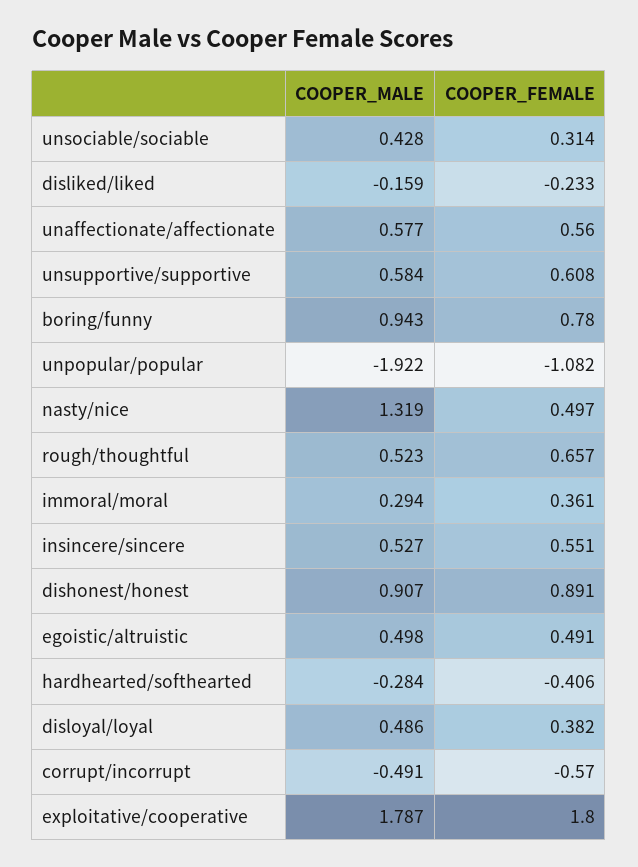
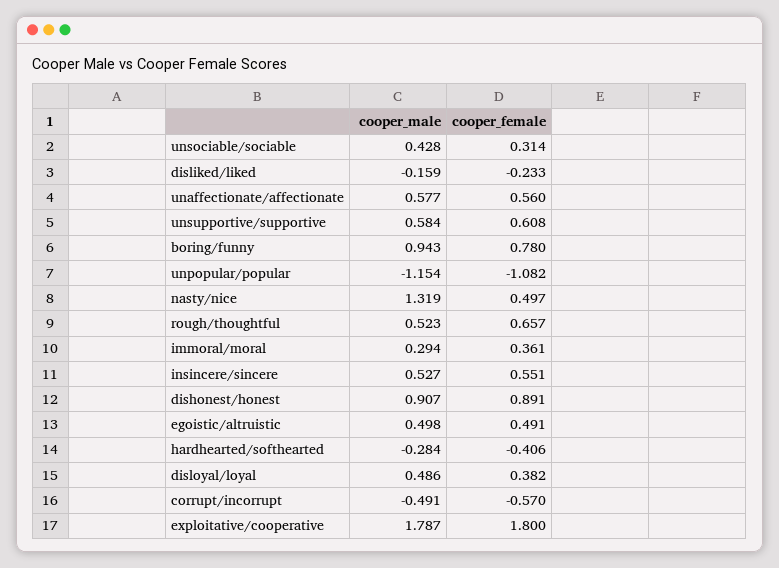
  {
    "COOPER_MALE": {
      "unsociable/sociable": 0.428,
      "disliked/liked": -0.159,
      "unaffectionate/affectionate": 0.577,
      "unsupportive/supportive": 0.584,
      "boring/funny": 0.943,
-     "unpopular/popular": -1.922,
+     "unpopular/popular": -1.154,
      "nasty/nice": 1.319,
      "rough/thoughtful": 0.523,
      "immoral/moral": 0.294,
      "insincere/sincere": 0.527,
      "dishonest/honest": 0.907,
      "egoistic/altruistic": 0.498,
      "hardhearted/softhearted": -0.284,
      "disloyal/loyal": 0.486,
      "corrupt/incorrupt": -0.491,
      "exploitative/cooperative": 1.787
    },
    "COOPER_FEMALE": {
      "unsociable/sociable": 0.314,
      "disliked/liked": -0.233,
      "unaffectionate/affectionate": 0.56,
      "unsupportive/supportive": 0.608,
      "boring/funny": 0.78,
      "unpopular/popular": -1.082,
      "nasty/nice": 0.497,
      "rough/thoughtful": 0.657,
      "immoral/moral": 0.361,
      "insincere/sincere": 0.551,
      "dishonest/honest": 0.891,
      "egoistic/altruistic": 0.491,
      "hardhearted/softhearted": -0.406,
      "disloyal/loyal": 0.382,
      "corrupt/incorrupt": -0.57,
      "exploitative/cooperative": 1.8
    }
  }

